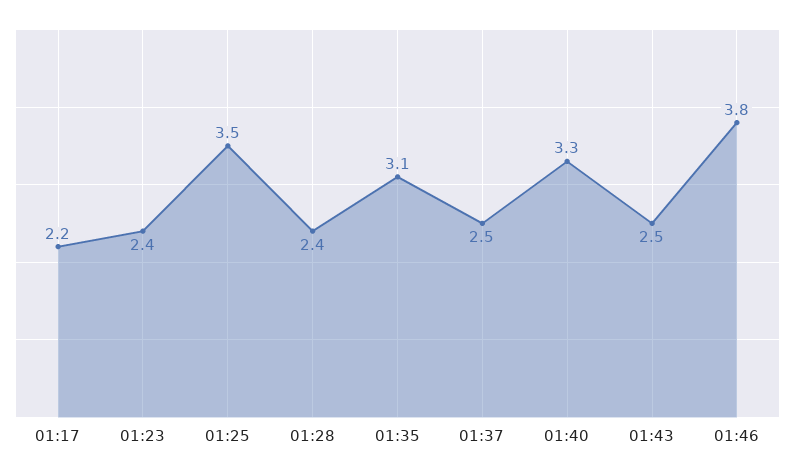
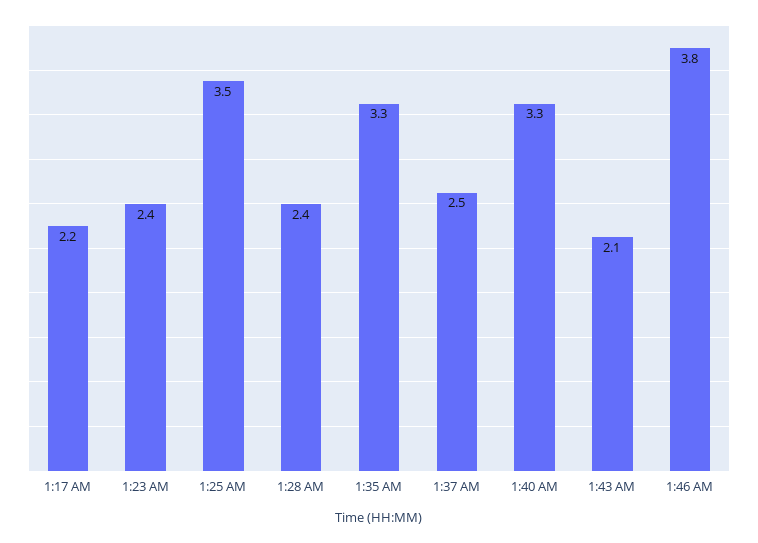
  {
    "01:17": 2.2,
    "01:23": 2.4,
    "01:25": 3.5,
    "01:28": 2.4,
-   "01:35": 3.1,
+   "01:35": 3.3,
    "01:37": 2.5,
    "01:40": 3.3,
-   "01:43": 2.5,
+   "01:43": 2.1,
    "01:46": 3.8
  }

